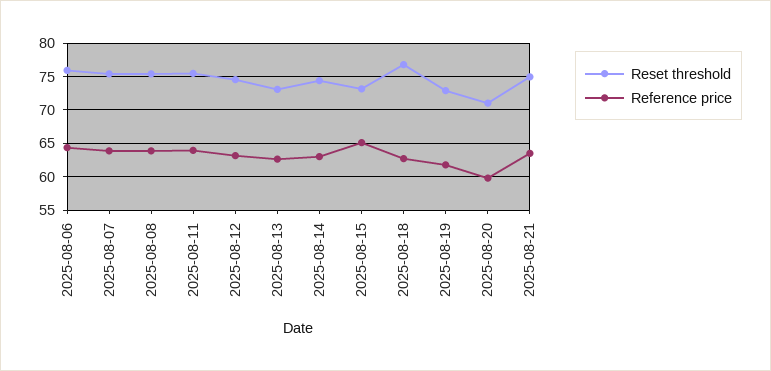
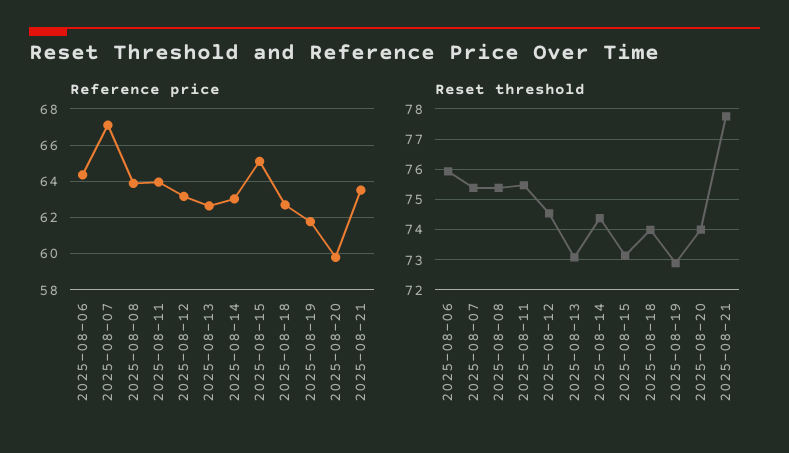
  {
    "Reset threshold": {
      "2025-08-06": 76,
      "2025-08-07": 75.4,
      "2025-08-08": 75.4,
      "2025-08-11": 75.4,
      "2025-08-12": 74.6,
      "2025-08-13": 73,
      "2025-08-14": 74.4,
      "2025-08-15": 73.2,
-     "2025-08-18": 77,
+     "2025-08-18": 74,
      "2025-08-19": 72.8,
-     "2025-08-20": 71,
+     "2025-08-20": 74,
-     "2025-08-21": 75
+     "2025-08-21": 77.8
    },
    "Reference price": {
      "2025-08-06": 64.5,
-     "2025-08-07": 64,
+     "2025-08-07": 67,
      "2025-08-08": 64,
      "2025-08-11": 64,
      "2025-08-12": 63,
      "2025-08-13": 62.5,
      "2025-08-14": 63,
      "2025-08-15": 65,
      "2025-08-18": 62.5,
      "2025-08-19": 62,
      "2025-08-20": 60,
      "2025-08-21": 63.5
    }
  }

